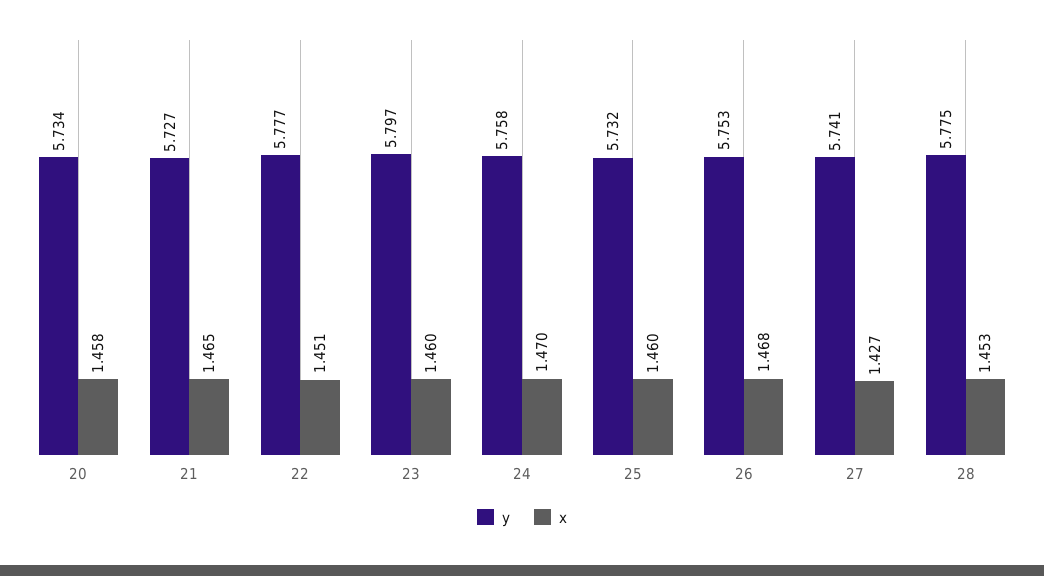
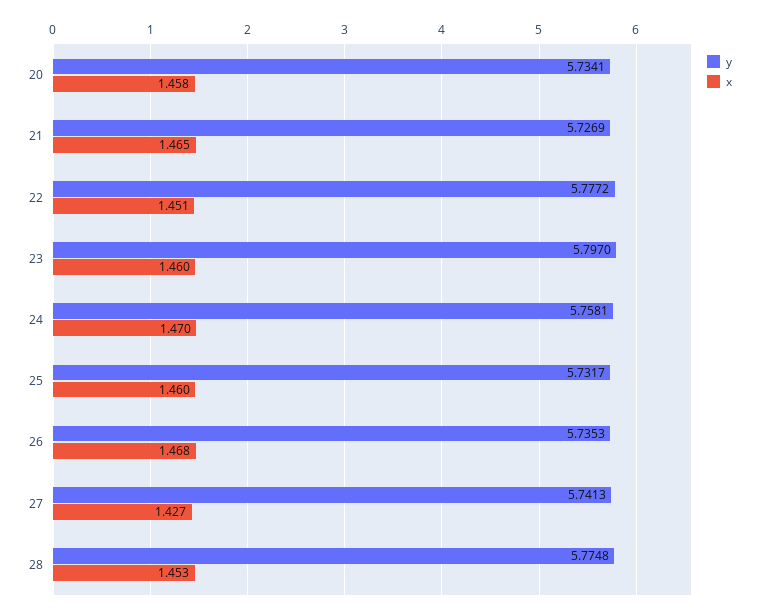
  {
    "y": {
      "20": 5.7341,
      "21": 5.7269,
      "22": 5.7772,
      "23": 5.797,
      "24": 5.7581,
      "25": 5.7317,
-     "26": 5.753,
+     "26": 5.7353,
      "27": 5.7413,
      "28": 5.7748
    },
    "x": {
      "20": 1.458,
      "21": 1.465,
      "22": 1.451,
      "23": 1.46,
      "24": 1.47,
      "25": 1.46,
      "26": 1.468,
      "27": 1.427,
      "28": 1.453
    }
  }

